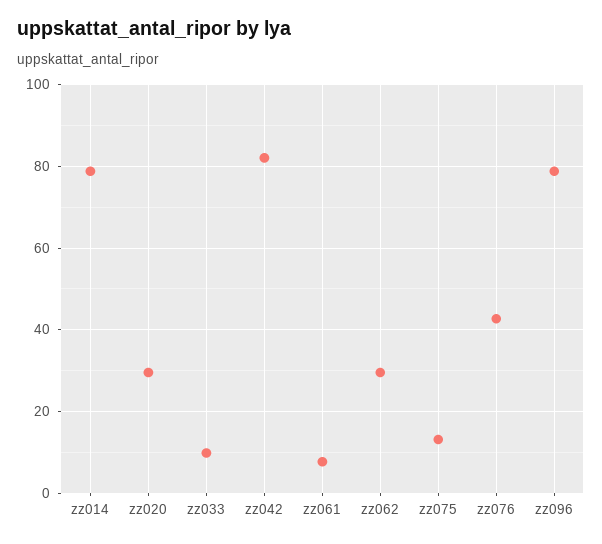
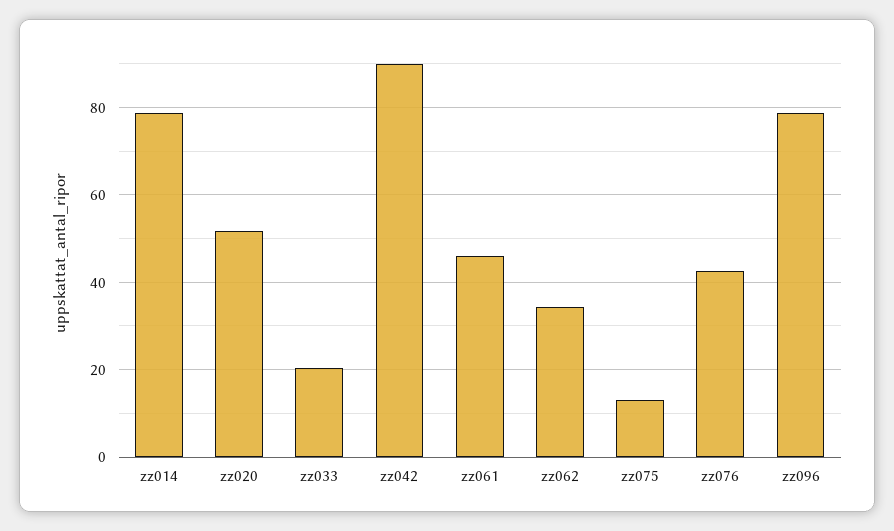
  {
    "zz014": 78,
-   "zz020": 30,
+   "zz020": 52,
-   "zz033": 10,
+   "zz033": 20,
-   "zz042": 82,
+   "zz042": 90,
-   "zz061": 8,
+   "zz061": 46,
-   "zz062": 30,
+   "zz062": 34,
    "zz075": 14,
    "zz076": 42,
    "zz096": 78
  }

